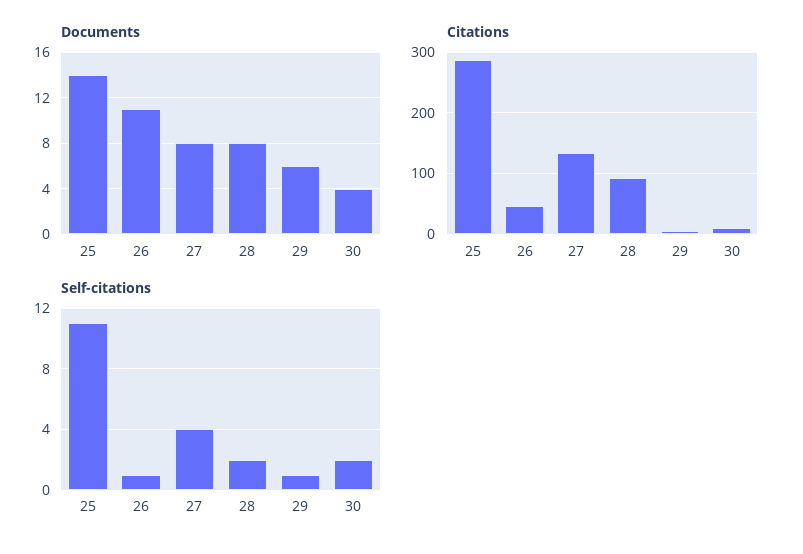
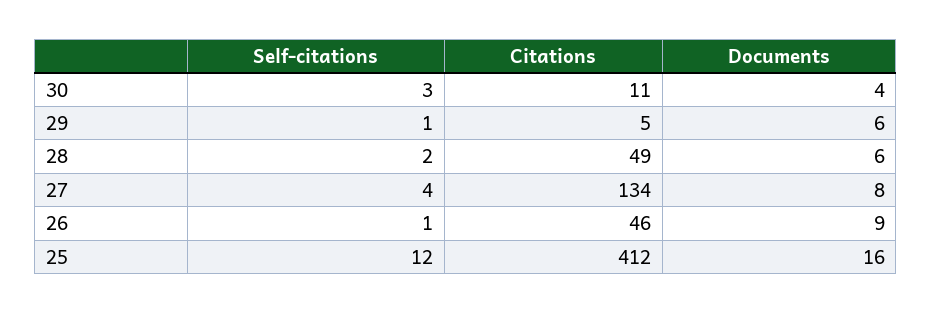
  {
    "Documents": {
-     "25": 14,
+     "25": 16,
-     "26": 11,
+     "26": 9,
      "27": 8,
-     "28": 8,
+     "28": 6,
      "29": 6,
      "30": 4
    },
    "Citations": {
-     "25": 290,
+     "25": 412,
      "26": 46,
      "27": 134,
-     "28": 90,
+     "28": 49,
      "29": 5,
      "30": 11
    },
    "Self-citations": {
-     "25": 11,
+     "25": 12,
      "26": 1,
      "27": 4,
      "28": 2,
      "29": 1,
-     "30": 2
+     "30": 3
    }
  }

